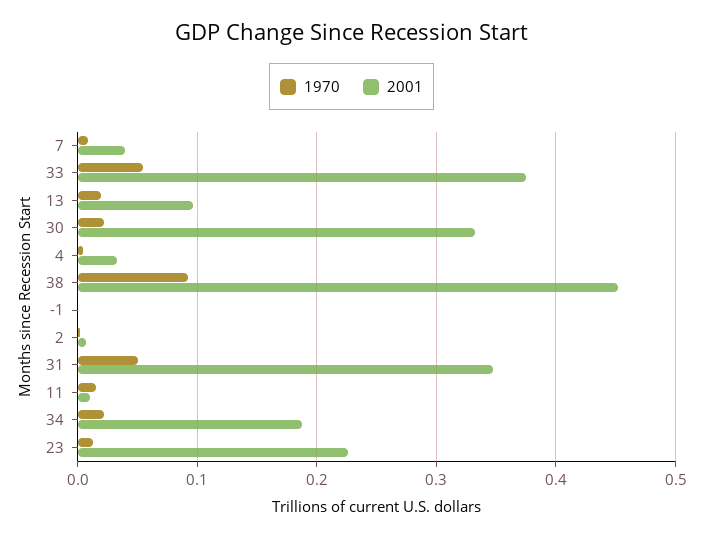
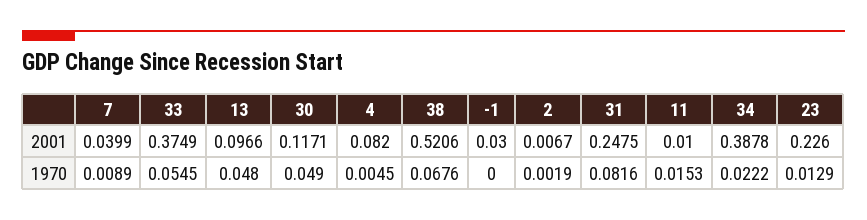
  {
    "1970": {
      "7": 0.0089,
      "33": 0.0545,
-     "13": 0.02,
+     "13": 0.048,
-     "30": 0.02,
+     "30": 0.049,
      "4": 0.0045,
-     "38": 0.09,
+     "38": 0.0676,
      "-1": 0,
      "2": 0.0019,
-     "31": 0.05,
+     "31": 0.0816,
      "11": 0.0153,
      "34": 0.0222,
      "23": 0.0129
    },
    "2001": {
      "7": 0.0399,
      "33": 0.3749,
      "13": 0.0966,
-     "30": 0.33,
+     "30": 0.1171,
-     "4": 0.03,
+     "4": 0.082,
-     "38": 0.45,
+     "38": 0.5206,
-     "-1": 0,
+     "-1": 0.03,
      "2": 0.0067,
-     "31": 0.35,
+     "31": 0.2475,
      "11": 0.01,
-     "34": 0.19,
+     "34": 0.3878,
      "23": 0.226
    }
  }

